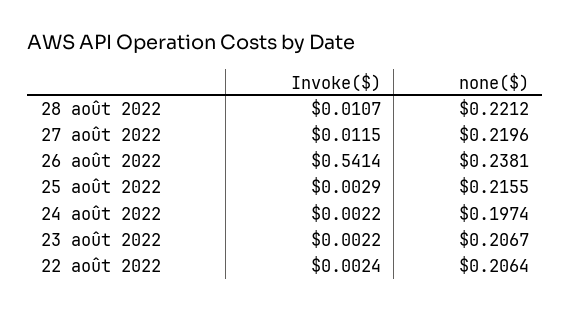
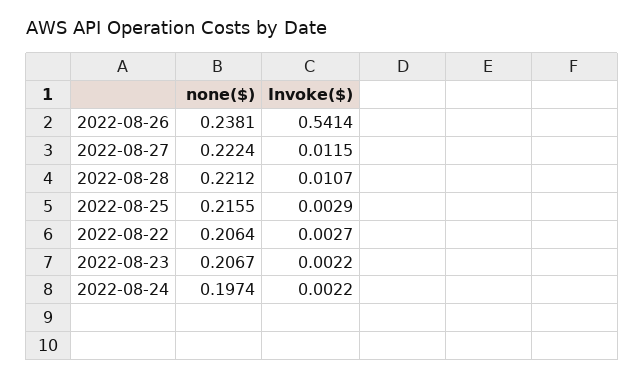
  {
    "Invoke($)": {
      "28 août 2022": 0.0107,
      "27 août 2022": 0.0115,
      "26 août 2022": 0.5414,
      "25 août 2022": 0.0029,
      "24 août 2022": 0.0022,
      "23 août 2022": 0.0022,
-     "22 août 2022": 0.0024
+     "22 août 2022": 0.0027
    },
    "none($)": {
      "28 août 2022": 0.2212,
-     "27 août 2022": 0.2196,
+     "27 août 2022": 0.2224,
      "26 août 2022": 0.2381,
      "25 août 2022": 0.2155,
      "24 août 2022": 0.1974,
      "23 août 2022": 0.2067,
      "22 août 2022": 0.2064
    }
  }

